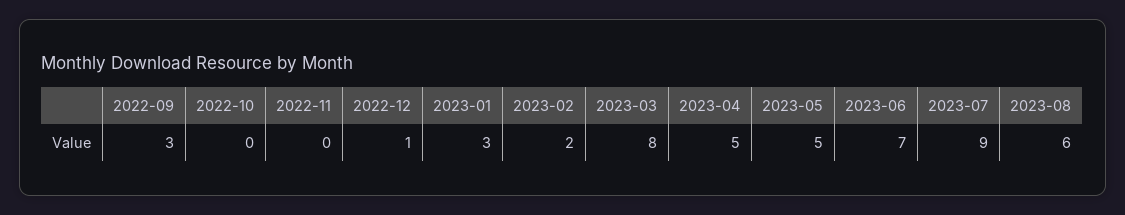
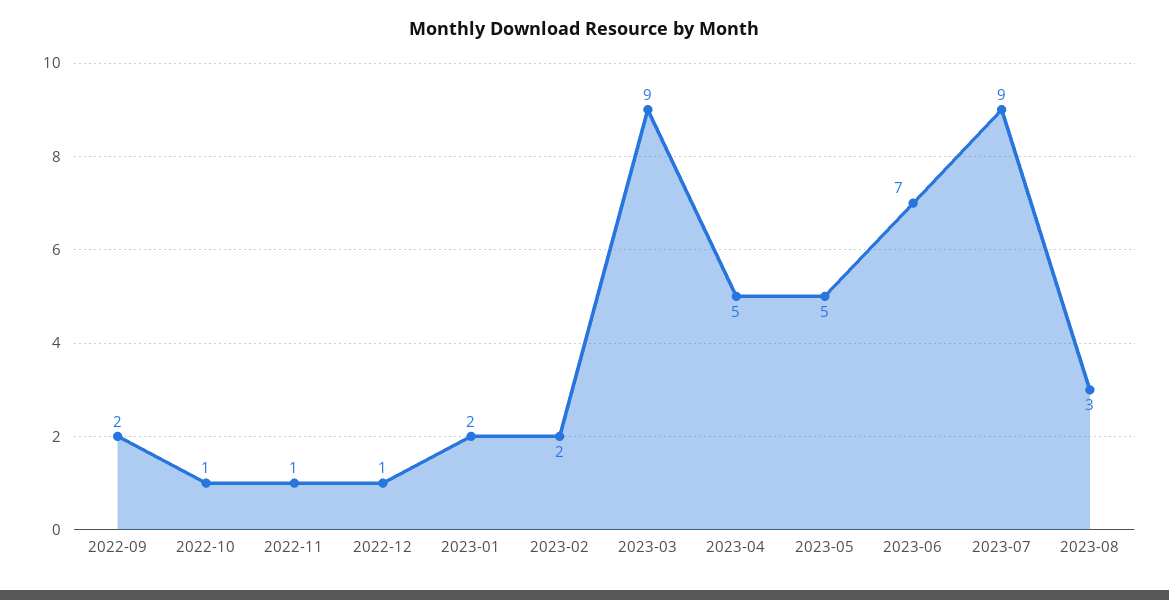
  {
-   "2022-09": 3,
+   "2022-09": 2,
-   "2022-10": 0,
+   "2022-10": 1,
-   "2022-11": 0,
+   "2022-11": 1,
    "2022-12": 1,
-   "2023-01": 3,
+   "2023-01": 2,
    "2023-02": 2,
-   "2023-03": 8,
+   "2023-03": 9,
    "2023-04": 5,
    "2023-05": 5,
    "2023-06": 7,
    "2023-07": 9,
-   "2023-08": 6
+   "2023-08": 3
  }

